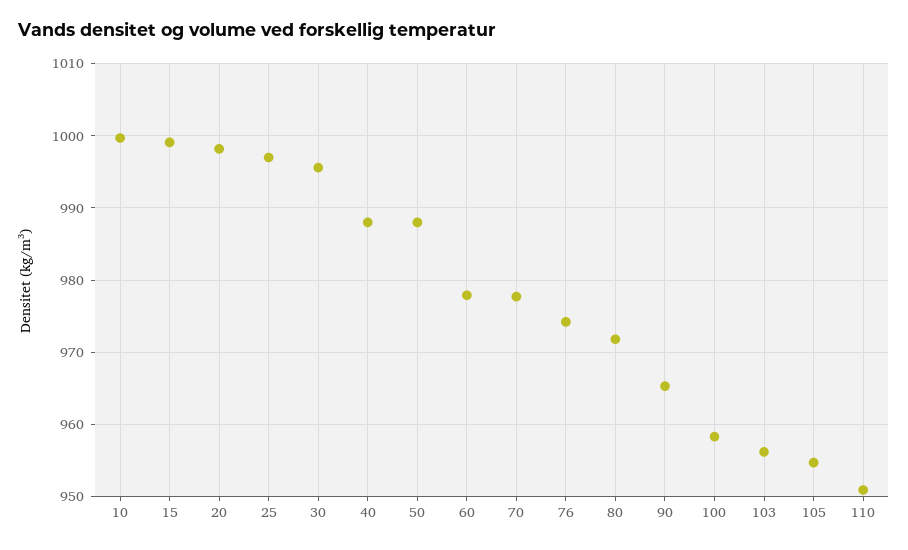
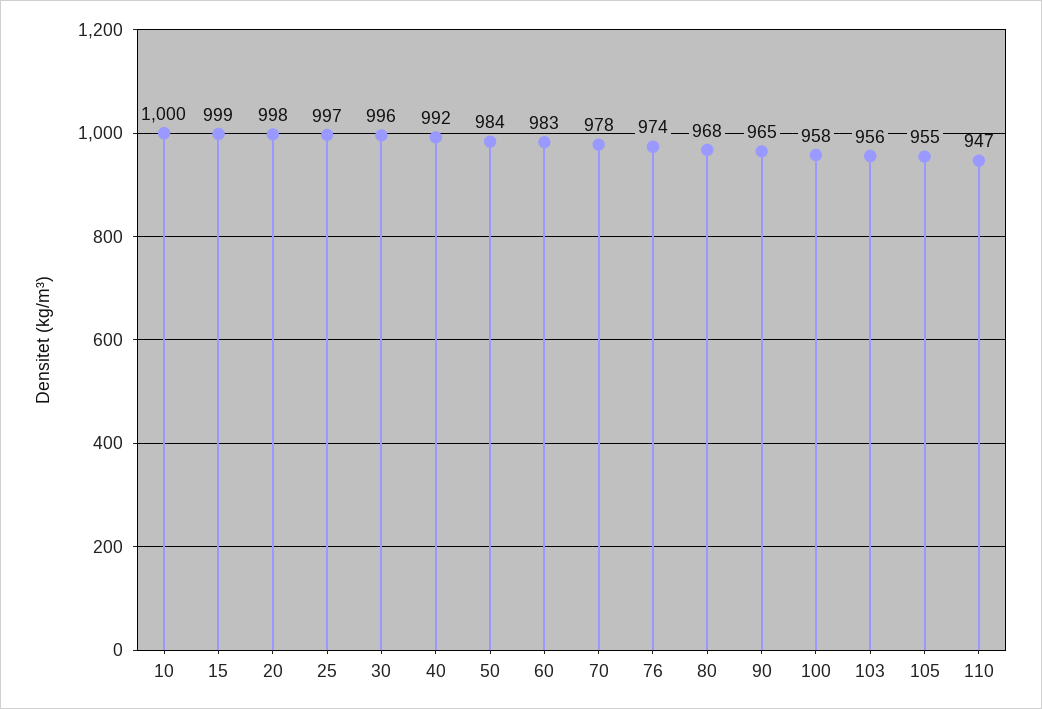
  {
    "10": 1000,
    "15": 999,
    "20": 998,
    "25": 997,
    "30": 996,
-   "40": 988,
+   "40": 992,
-   "50": 988,
+   "50": 984,
-   "60": 978,
+   "60": 983,
    "70": 978,
    "76": 974,
-   "80": 972,
+   "80": 968,
    "90": 965,
    "100": 958,
    "103": 956,
    "105": 955,
-   "110": 951
+   "110": 947
  }

